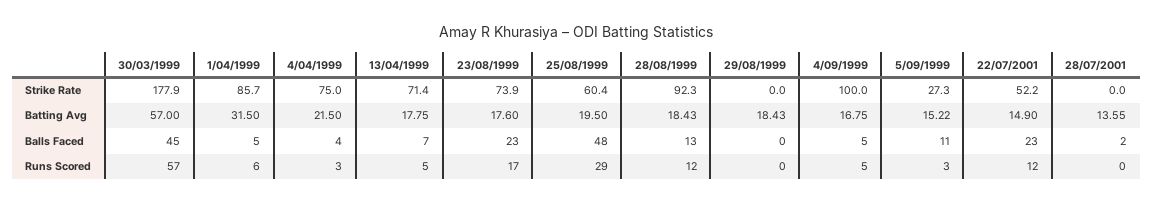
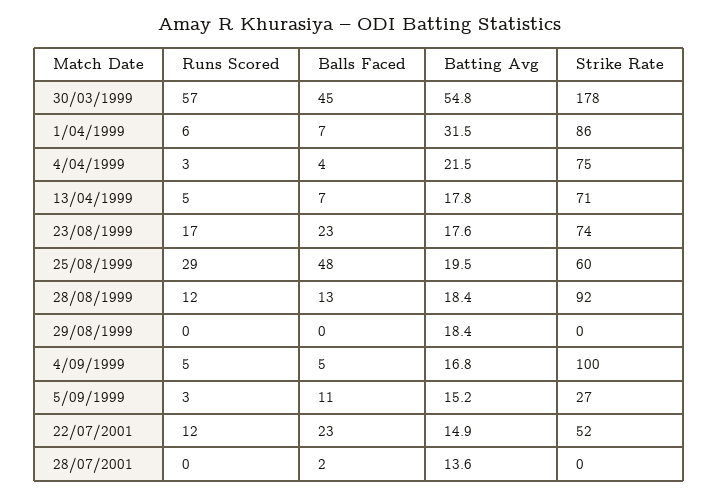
  {
    "30/03/1999": {
      "Strike Rate": 177.9,
-     "Batting Avg": 57,
+     "Batting Avg": 54.8,
      "Balls Faced": 45,
      "Runs Scored": 57
    },
    "1/04/1999": {
      "Strike Rate": 85.7,
      "Batting Avg": 31.5,
-     "Balls Faced": 5,
+     "Balls Faced": 7,
      "Runs Scored": 6
    },
    "4/04/1999": {
      "Strike Rate": 75,
      "Batting Avg": 21.5,
      "Balls Faced": 4,
      "Runs Scored": 3
    },
    "13/04/1999": {
      "Strike Rate": 71.4,
      "Batting Avg": 17.75,
      "Balls Faced": 7,
      "Runs Scored": 5
    },
    "23/08/1999": {
      "Strike Rate": 73.9,
      "Batting Avg": 17.6,
      "Balls Faced": 23,
      "Runs Scored": 17
    },
    "25/08/1999": {
      "Strike Rate": 60.4,
      "Batting Avg": 19.5,
      "Balls Faced": 48,
      "Runs Scored": 29
    },
    "28/08/1999": {
      "Strike Rate": 92.3,
      "Batting Avg": 18.43,
      "Balls Faced": 13,
      "Runs Scored": 12
    },
    "29/08/1999": {
      "Strike Rate": 0,
      "Batting Avg": 18.43,
      "Balls Faced": 0,
      "Runs Scored": 0
    },
    "4/09/1999": {
      "Strike Rate": 100,
      "Batting Avg": 16.75,
      "Balls Faced": 5,
      "Runs Scored": 5
    },
    "5/09/1999": {
      "Strike Rate": 27.3,
      "Batting Avg": 15.22,
      "Balls Faced": 11,
      "Runs Scored": 3
    },
    "22/07/2001": {
      "Strike Rate": 52.2,
      "Batting Avg": 14.9,
      "Balls Faced": 23,
      "Runs Scored": 12
    },
    "28/07/2001": {
      "Strike Rate": 0,
      "Batting Avg": 13.55,
      "Balls Faced": 2,
      "Runs Scored": 0
    }
  }

